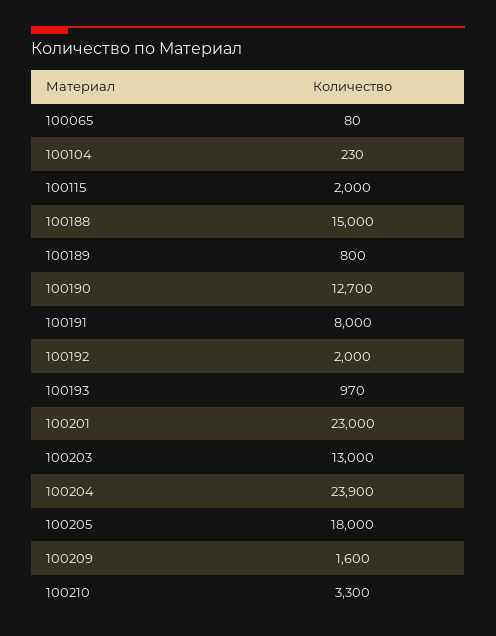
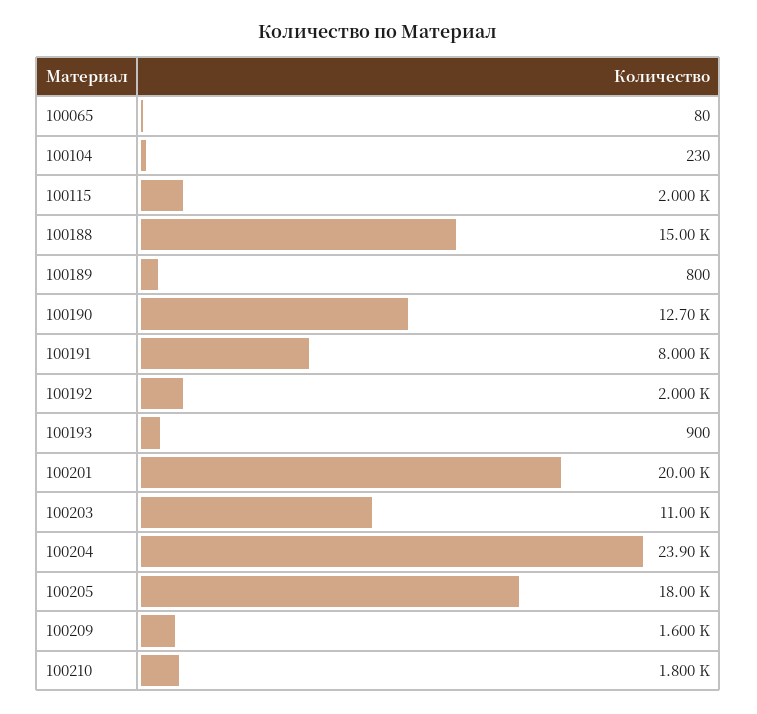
  {
    "100065": 80,
    "100104": 230,
    "100115": 2000,
    "100188": 15000,
    "100189": 800,
    "100190": 12700,
    "100191": 8000,
    "100192": 2000,
-   "100193": 970,
+   "100193": 900,
-   "100201": 23000,
+   "100201": 20000,
-   "100203": 13000,
+   "100203": 11000,
    "100204": 23900,
    "100205": 18000,
    "100209": 1600,
-   "100210": 3300
+   "100210": 1800
  }

